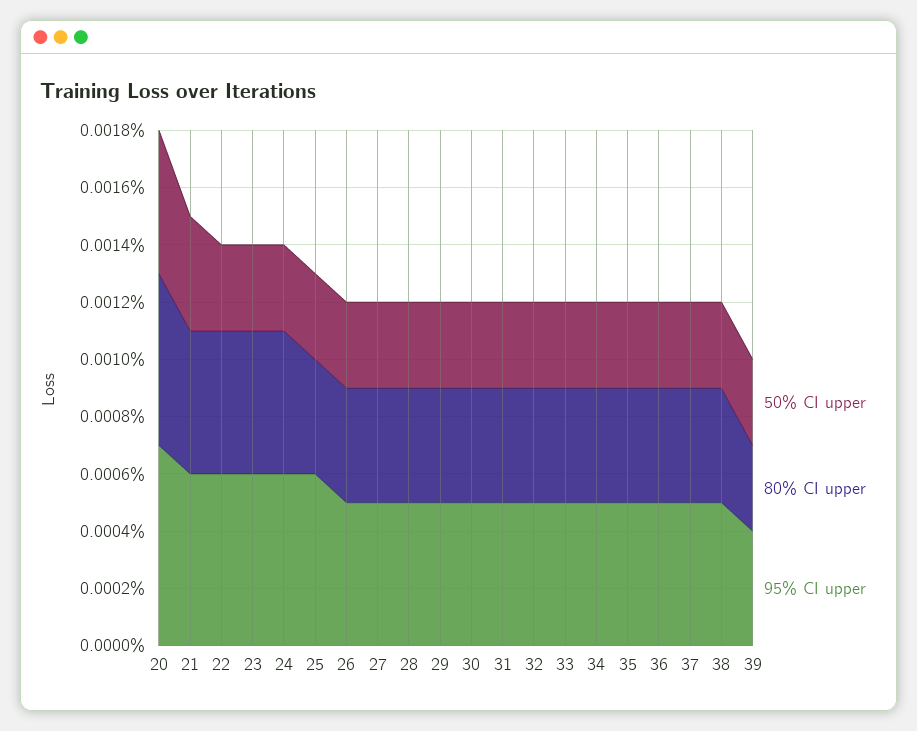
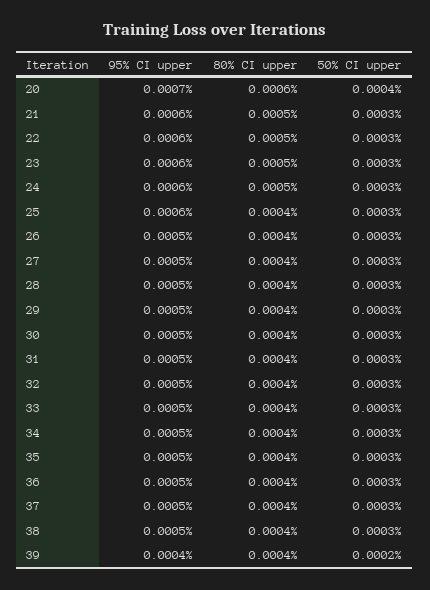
  {
    "50% CI upper": {
-     "20": 0.0005,
+     "20": 0.0004,
-     "21": 0.0004,
+     "21": 0.0003,
      "22": 0.0003,
      "23": 0.0003,
      "24": 0.0003,
      "25": 0.0003,
      "26": 0.0003,
      "27": 0.0003,
      "28": 0.0003,
      "29": 0.0003,
      "30": 0.0003,
      "31": 0.0003,
      "32": 0.0003,
      "33": 0.0003,
      "34": 0.0003,
      "35": 0.0003,
      "36": 0.0003,
      "37": 0.0003,
      "38": 0.0003,
-     "39": 0.0003
+     "39": 0.0002
    },
    "80% CI upper": {
      "20": 0.0006,
      "21": 0.0005,
      "22": 0.0005,
      "23": 0.0005,
      "24": 0.0005,
      "25": 0.0004,
      "26": 0.0004,
      "27": 0.0004,
      "28": 0.0004,
      "29": 0.0004,
      "30": 0.0004,
      "31": 0.0004,
      "32": 0.0004,
      "33": 0.0004,
      "34": 0.0004,
      "35": 0.0004,
      "36": 0.0004,
      "37": 0.0004,
      "38": 0.0004,
-     "39": 0.0003
+     "39": 0.0004
    },
    "95% CI upper": {
      "20": 0.0007,
      "21": 0.0006,
      "22": 0.0006,
      "23": 0.0006,
      "24": 0.0006,
      "25": 0.0006,
      "26": 0.0005,
      "27": 0.0005,
      "28": 0.0005,
      "29": 0.0005,
      "30": 0.0005,
      "31": 0.0005,
      "32": 0.0005,
      "33": 0.0005,
      "34": 0.0005,
      "35": 0.0005,
      "36": 0.0005,
      "37": 0.0005,
      "38": 0.0005,
      "39": 0.0004
    }
  }

